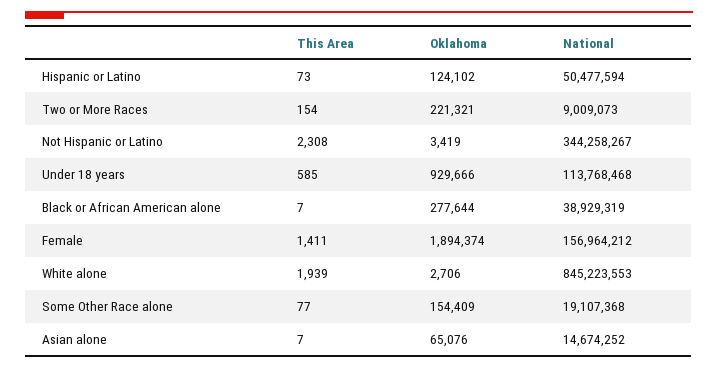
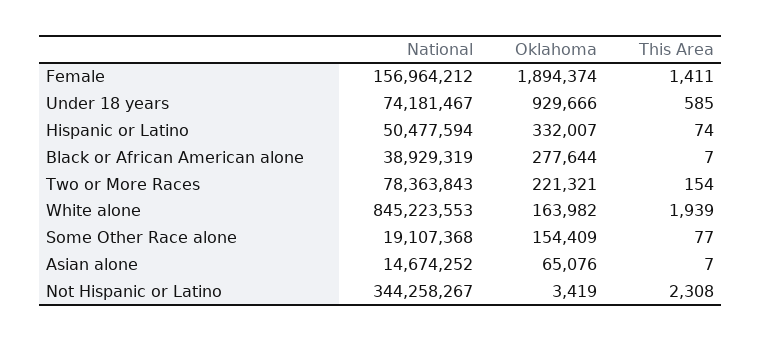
  {
    "This Area": {
-     "Hispanic or Latino": 73,
+     "Hispanic or Latino": 74,
      "Two or More Races": 154,
      "Not Hispanic or Latino": 2308,
      "Under 18 years": 585,
      "Black or African American alone": 7,
      "Female": 1411,
      "White alone": 1939,
      "Some Other Race alone": 77,
      "Asian alone": 7
    },
    "Oklahoma": {
-     "Hispanic or Latino": 124102,
+     "Hispanic or Latino": 332007,
      "Two or More Races": 221321,
      "Not Hispanic or Latino": 3419,
      "Under 18 years": 929666,
      "Black or African American alone": 277644,
      "Female": 1894374,
-     "White alone": 2706,
+     "White alone": 163982,
      "Some Other Race alone": 154409,
      "Asian alone": 65076
    },
    "National": {
      "Hispanic or Latino": 50477594,
-     "Two or More Races": 9009073,
+     "Two or More Races": 78363843,
      "Not Hispanic or Latino": 344258267,
-     "Under 18 years": 113768468,
+     "Under 18 years": 74181467,
      "Black or African American alone": 38929319,
      "Female": 156964212,
      "White alone": 845223553,
      "Some Other Race alone": 19107368,
      "Asian alone": 14674252
    }
  }

